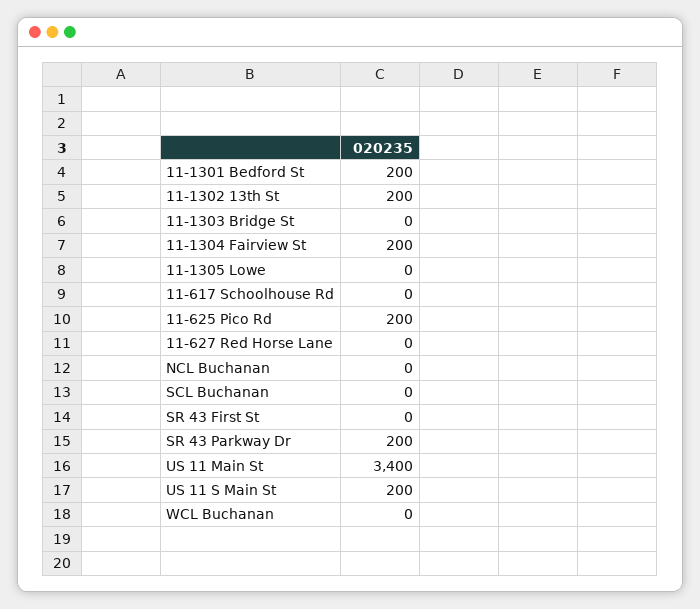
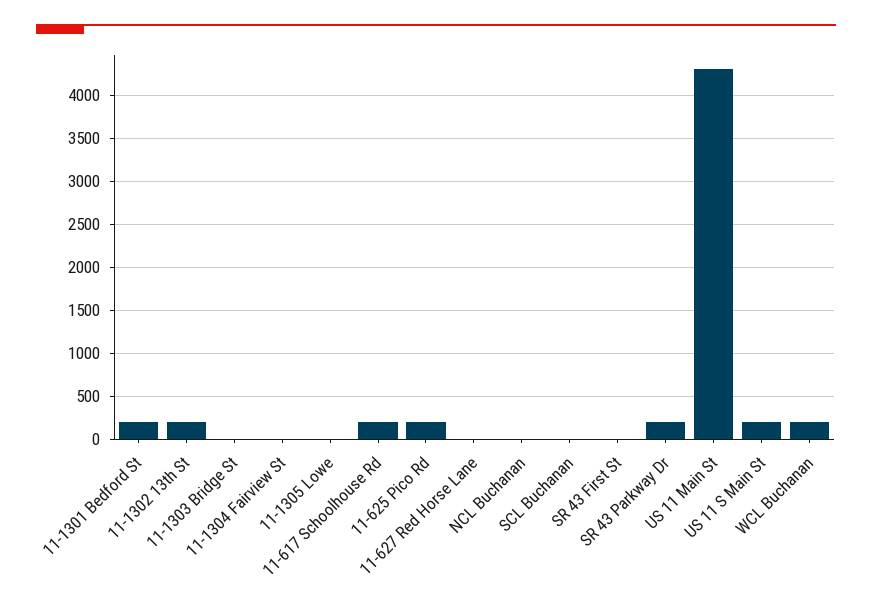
  {
    "11-1301 Bedford St": 200,
    "11-1302 13th St": 200,
    "11-1303 Bridge St": 0,
-   "11-1304 Fairview St": 200,
+   "11-1304 Fairview St": 0,
    "11-1305 Lowe": 0,
-   "11-617 Schoolhouse Rd": 0,
+   "11-617 Schoolhouse Rd": 200,
    "11-625 Pico Rd": 200,
    "11-627 Red Horse Lane": 0,
    "NCL Buchanan": 0,
    "SCL Buchanan": 0,
    "SR 43 First St": 0,
    "SR 43 Parkway Dr": 200,
-   "US 11 Main St": 3400,
+   "US 11 Main St": 4300,
    "US 11 S Main St": 200,
-   "WCL Buchanan": 0
+   "WCL Buchanan": 200
  }

